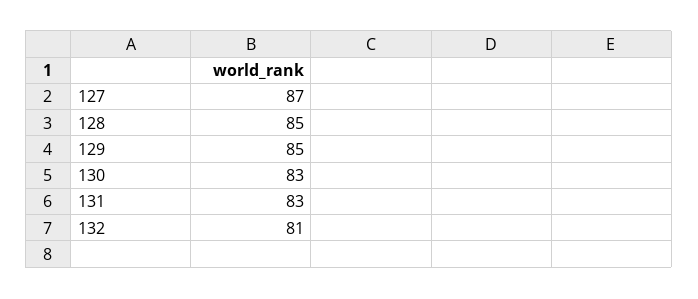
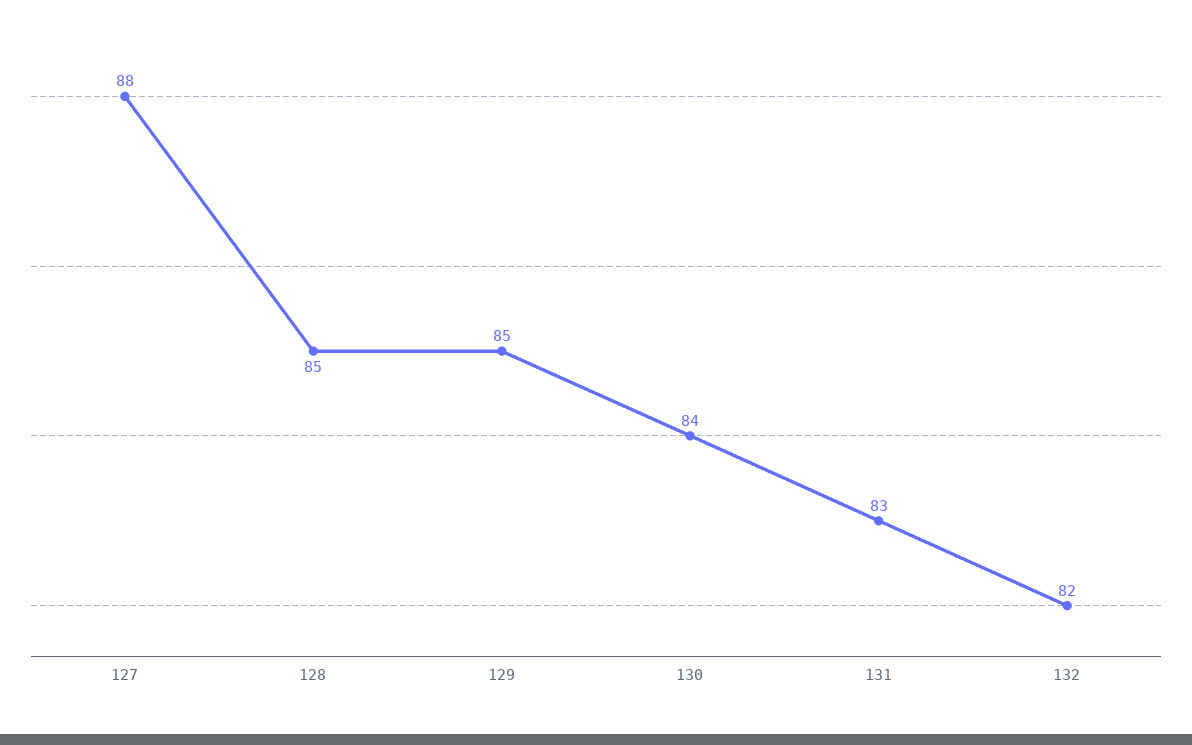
  {
-   "127": 87,
+   "127": 88,
    "128": 85,
    "129": 85,
-   "130": 83,
+   "130": 84,
    "131": 83,
-   "132": 81
+   "132": 82
  }

